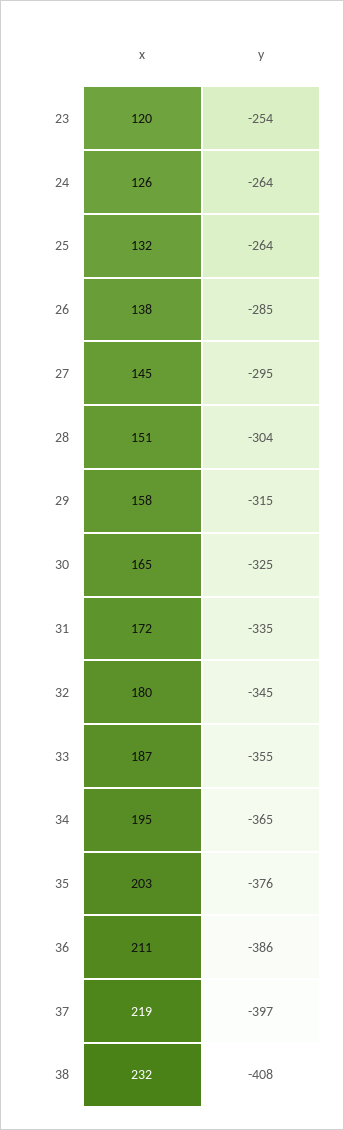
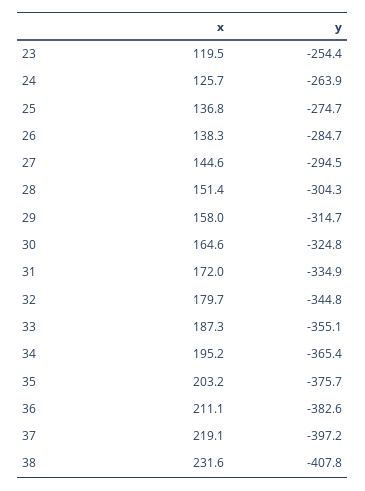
  {
    "x": {
      "23": 119.5,
      "24": 125.7,
-     "25": 132,
+     "25": 136.8,
      "26": 138.3,
      "27": 144.6,
      "28": 151.4,
      "29": 158,
      "30": 164.6,
      "31": 172,
      "32": 179.7,
      "33": 187.3,
      "34": 195.2,
      "35": 203.2,
      "36": 211.1,
      "37": 219.1,
      "38": 231.6
    },
    "y": {
      "23": -254.4,
      "24": -263.9,
-     "25": -264,
+     "25": -274.7,
      "26": -284.7,
      "27": -294.5,
      "28": -304.3,
      "29": -314.7,
      "30": -324.8,
      "31": -334.9,
      "32": -344.8,
      "33": -355.1,
      "34": -365.4,
      "35": -375.7,
-     "36": -386,
+     "36": -382.6,
      "37": -397.2,
      "38": -407.8
    }
  }

